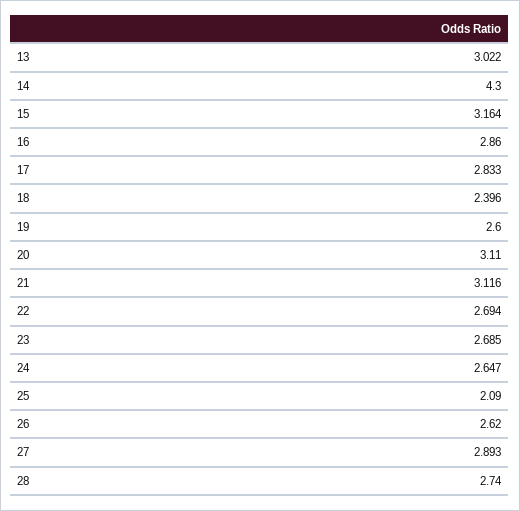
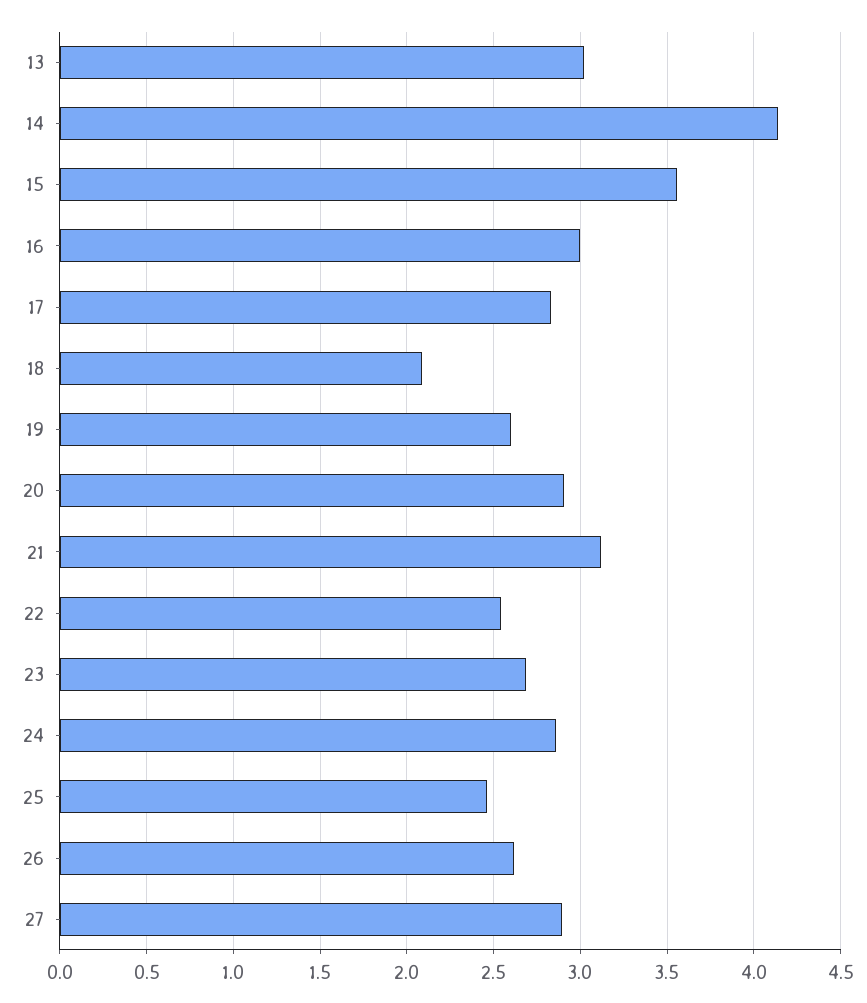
  {
    "13": 3.022,
-   "14": 4.3,
+   "14": 4.15,
-   "15": 3.164,
+   "15": 3.55,
-   "16": 2.86,
+   "16": 3,
    "17": 2.833,
-   "18": 2.396,
+   "18": 2.1,
    "19": 2.6,
-   "20": 3.11,
+   "20": 2.9,
    "21": 3.116,
-   "22": 2.694,
+   "22": 2.55,
    "23": 2.685,
-   "24": 2.647,
+   "24": 2.85,
-   "25": 2.09,
+   "25": 2.45,
    "26": 2.62,
-   "27": 2.893,
+   "27": 2.893
-   "28": 2.74
  }

